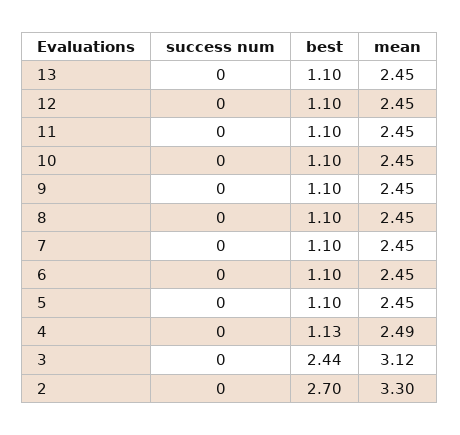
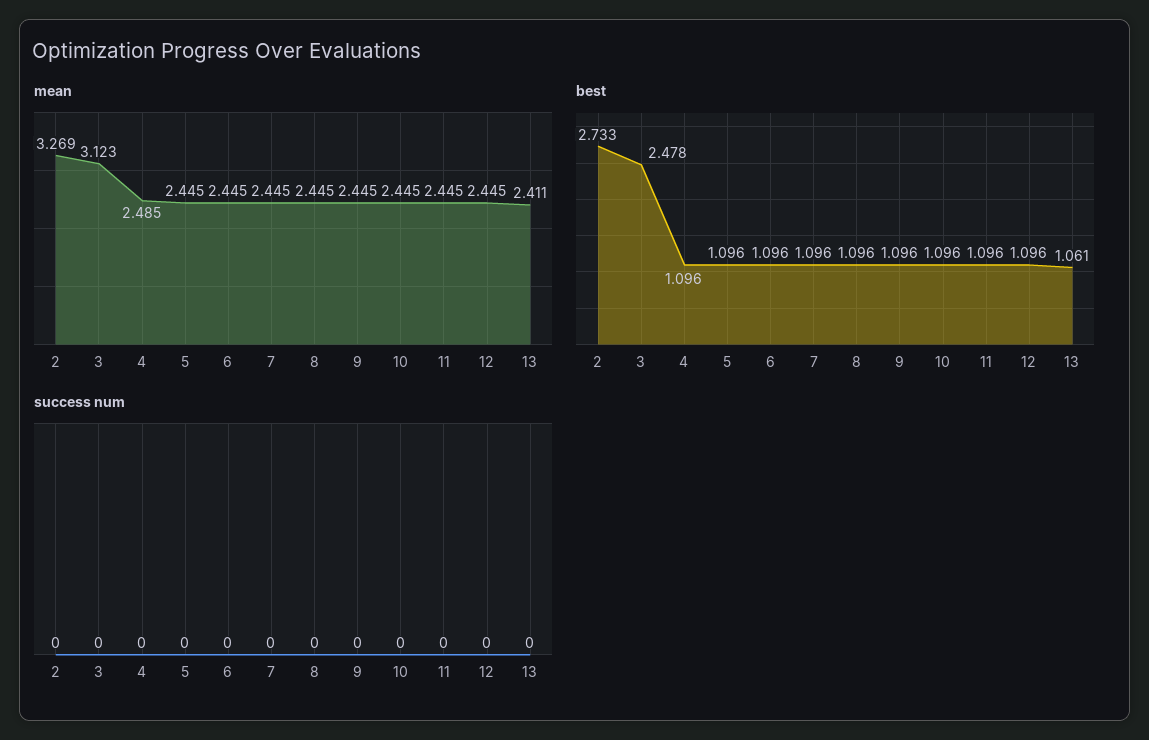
  {
    "success num": {
      "13": 0,
      "12": 0,
      "11": 0,
      "10": 0,
      "9": 0,
      "8": 0,
      "7": 0,
      "6": 0,
      "5": 0,
      "4": 0,
      "3": 0,
      "2": 0
    },
    "best": {
-     "13": 1.1,
+     "13": 1.061,
      "12": 1.096,
      "11": 1.096,
      "10": 1.096,
      "9": 1.096,
      "8": 1.096,
      "7": 1.096,
      "6": 1.096,
      "5": 1.096,
-     "4": 1.13,
+     "4": 1.096,
-     "3": 2.44,
+     "3": 2.478,
-     "2": 2.7
+     "2": 2.733
    },
    "mean": {
-     "13": 2.45,
+     "13": 2.411,
      "12": 2.445,
      "11": 2.445,
      "10": 2.445,
      "9": 2.445,
      "8": 2.445,
      "7": 2.445,
      "6": 2.445,
      "5": 2.445,
      "4": 2.485,
      "3": 3.123,
-     "2": 3.3
+     "2": 3.269
    }
  }

